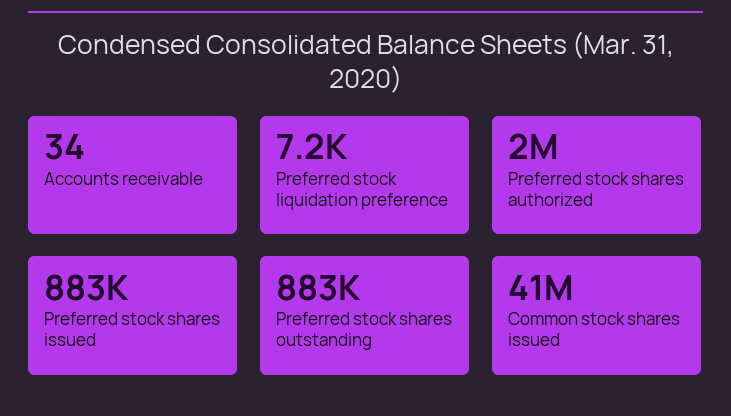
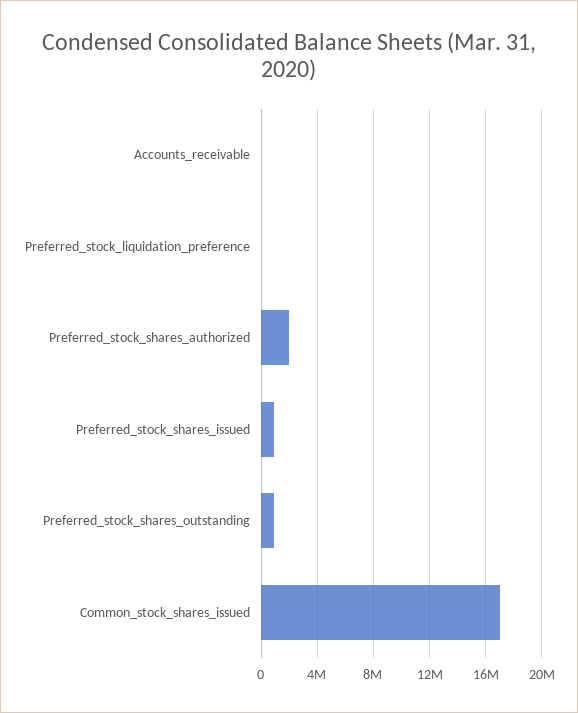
  {
    "Accounts receivable": 34,
    "Preferred stock liquidation preference": 7200,
    "Preferred stock shares authorized": 2000000,
    "Preferred stock shares issued": 883000,
    "Preferred stock shares outstanding": 883000,
-   "Common stock shares issued": 41000000
+   "Common stock shares issued": 17000000
  }

